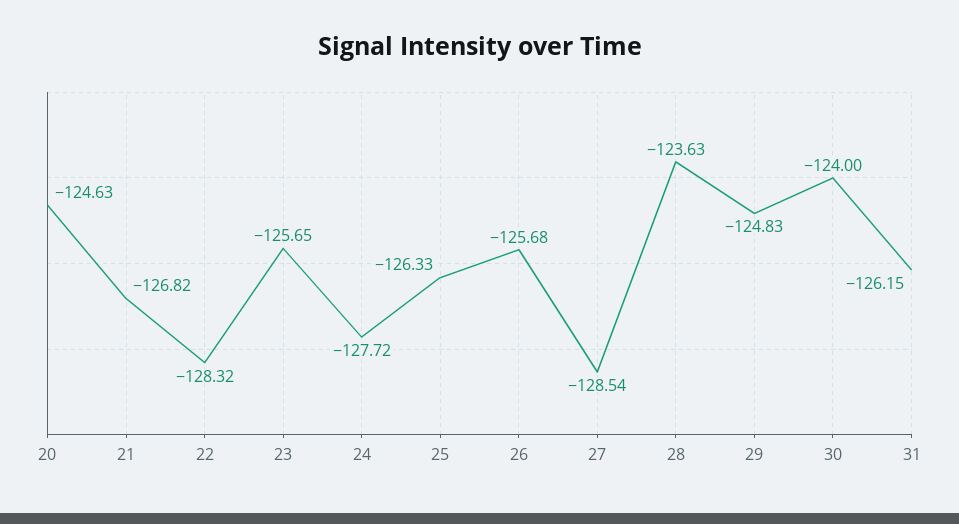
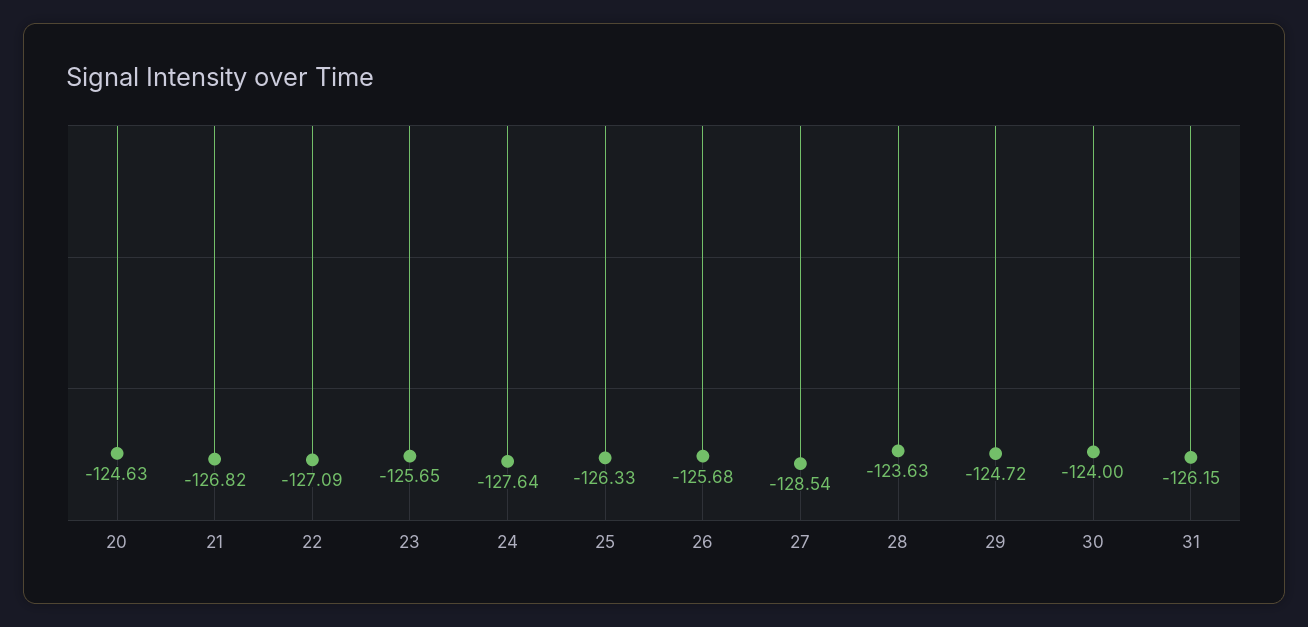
  {
    "20": -124.63,
    "21": -126.82,
-   "22": -128.32,
+   "22": -127.09,
    "23": -125.65,
-   "24": -127.72,
+   "24": -127.64,
    "25": -126.33,
    "26": -125.68,
    "27": -128.54,
    "28": -123.63,
-   "29": -124.83,
+   "29": -124.72,
    "30": -124,
    "31": -126.15
  }

